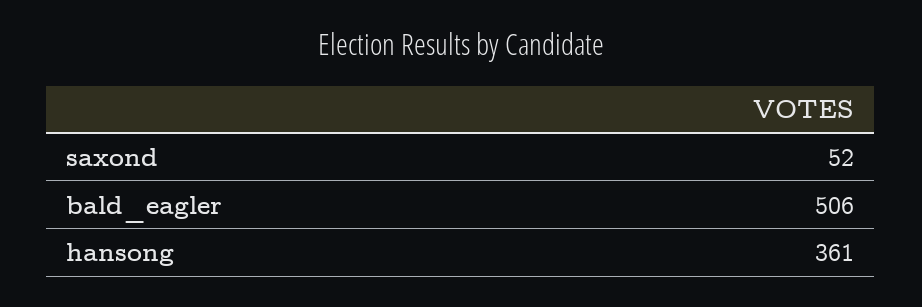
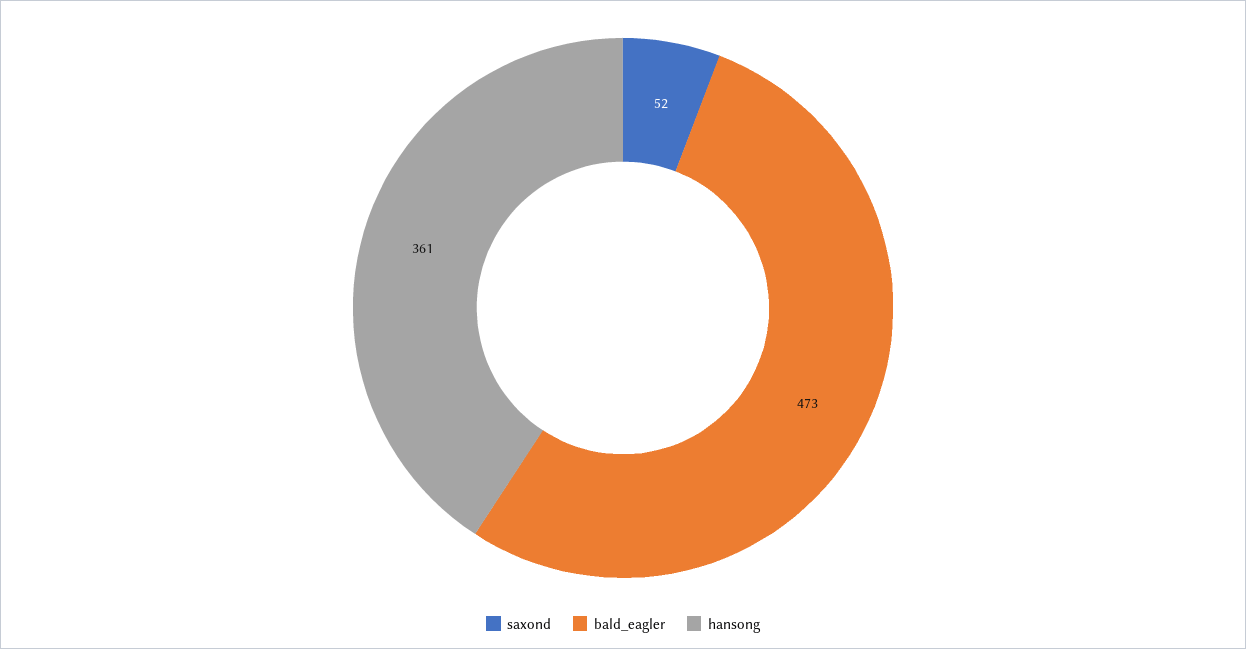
  {
    "saxond": 52,
-   "bald_eagler": 506,
+   "bald_eagler": 473,
    "hansong": 361
  }

